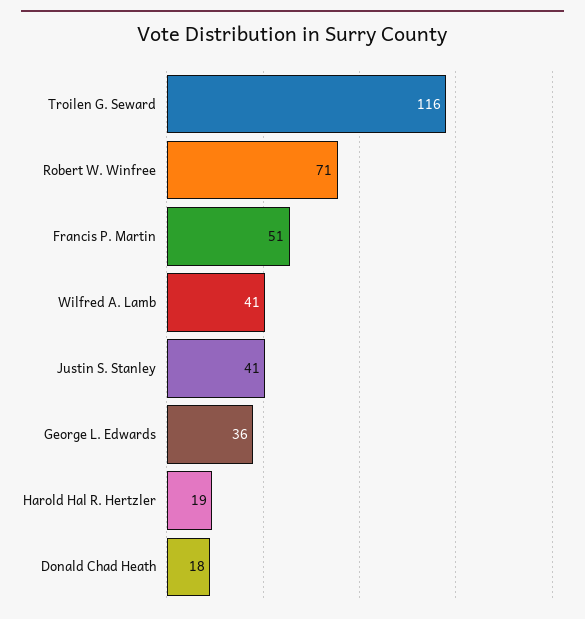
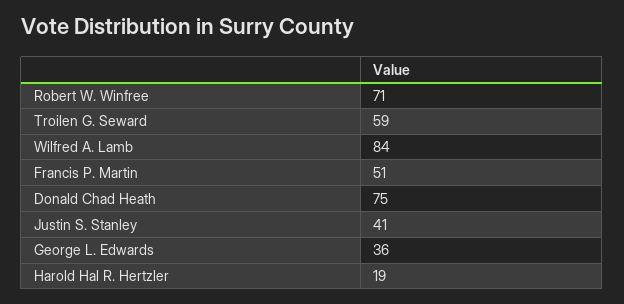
  {
-   "Troilen G. Seward": 116,
+   "Troilen G. Seward": 59,
    "Robert W. Winfree": 71,
    "Francis P. Martin": 51,
-   "Wilfred A. Lamb": 41,
+   "Wilfred A. Lamb": 84,
    "Justin S. Stanley": 41,
    "George L. Edwards": 36,
    "Harold Hal R. Hertzler": 19,
-   "Donald Chad Heath": 18
+   "Donald Chad Heath": 75
  }

